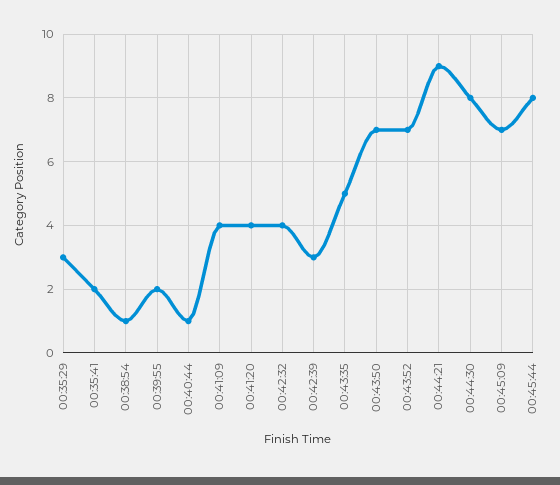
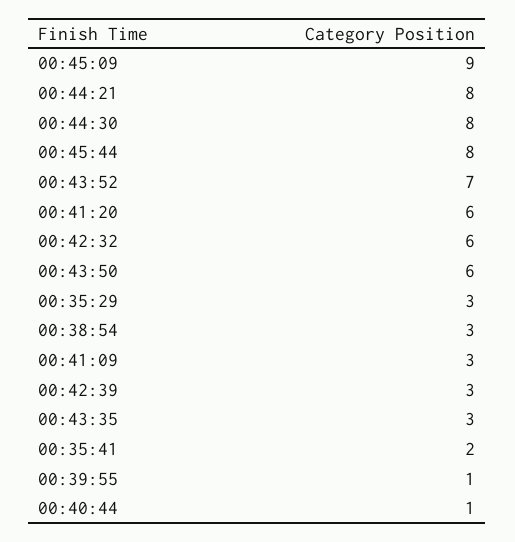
  {
    "00:35:29": 3,
    "00:35:41": 2,
-   "00:38:54": 1,
+   "00:38:54": 3,
-   "00:39:55": 2,
+   "00:39:55": 1,
    "00:40:44": 1,
-   "00:41:09": 4,
+   "00:41:09": 3,
-   "00:41:20": 4,
+   "00:41:20": 6,
-   "00:42:32": 4,
+   "00:42:32": 6,
    "00:42:39": 3,
-   "00:43:35": 5,
+   "00:43:35": 3,
-   "00:43:50": 7,
+   "00:43:50": 6,
    "00:43:52": 7,
-   "00:44:21": 9,
+   "00:44:21": 8,
    "00:44:30": 8,
-   "00:45:09": 7,
+   "00:45:09": 9,
    "00:45:44": 8
  }

